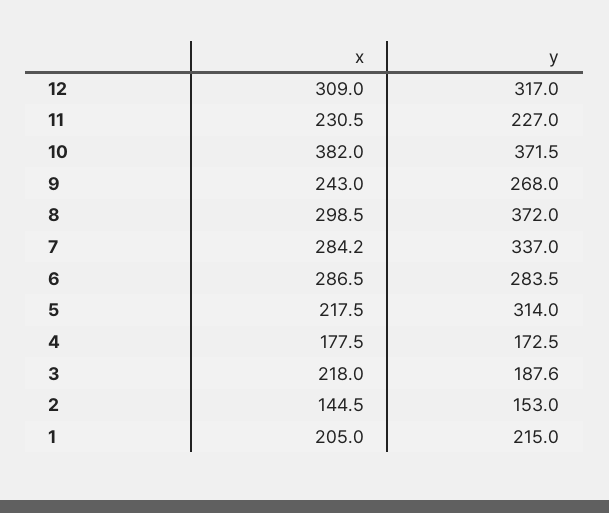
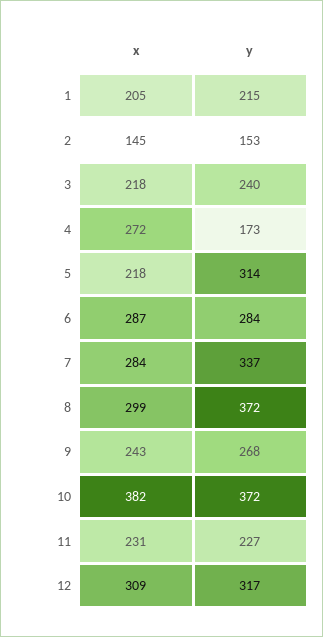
  {
    "x": {
      "12": 309,
      "11": 230.5,
      "10": 382,
      "9": 243,
      "8": 298.5,
      "7": 284.2,
      "6": 286.5,
      "5": 217.5,
-     "4": 177.5,
+     "4": 272,
      "3": 218,
      "2": 144.5,
      "1": 205
    },
    "y": {
      "12": 317,
      "11": 227,
      "10": 371.5,
      "9": 268,
      "8": 372,
      "7": 337,
      "6": 283.5,
      "5": 314,
      "4": 172.5,
-     "3": 187.6,
+     "3": 240,
      "2": 153,
      "1": 215
    }
  }

